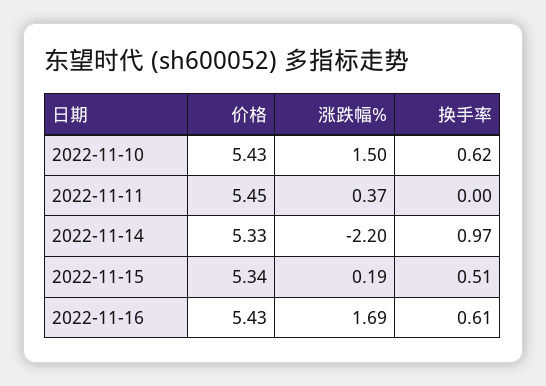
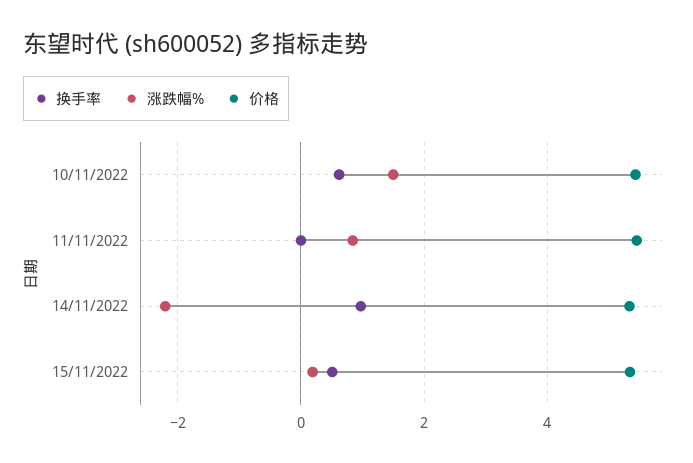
  {
    "价格": {
      "2022-11-10": 5.43,
      "2022-11-11": 5.45,
      "2022-11-14": 5.33,
-     "2022-11-15": 5.34,
+     "2022-11-15": 5.34
-     "2022-11-16": 5.43
    },
    "涨跌幅%": {
      "2022-11-10": 1.5,
-     "2022-11-11": 0.37,
+     "2022-11-11": 0.8,
      "2022-11-14": -2.2,
-     "2022-11-15": 0.19,
+     "2022-11-15": 0.19
-     "2022-11-16": 1.69
    },
    "换手率": {
      "2022-11-10": 0.62,
      "2022-11-11": 0,
      "2022-11-14": 0.97,
-     "2022-11-15": 0.51,
+     "2022-11-15": 0.51
-     "2022-11-16": 0.61
    }
  }

